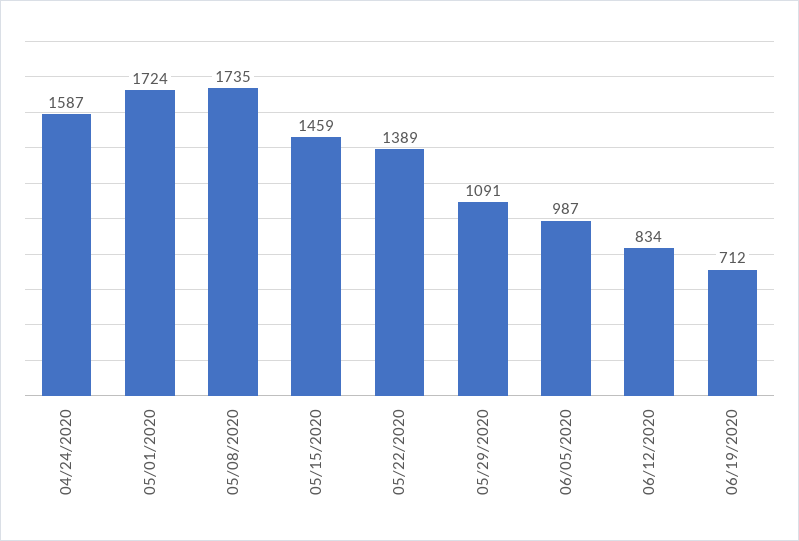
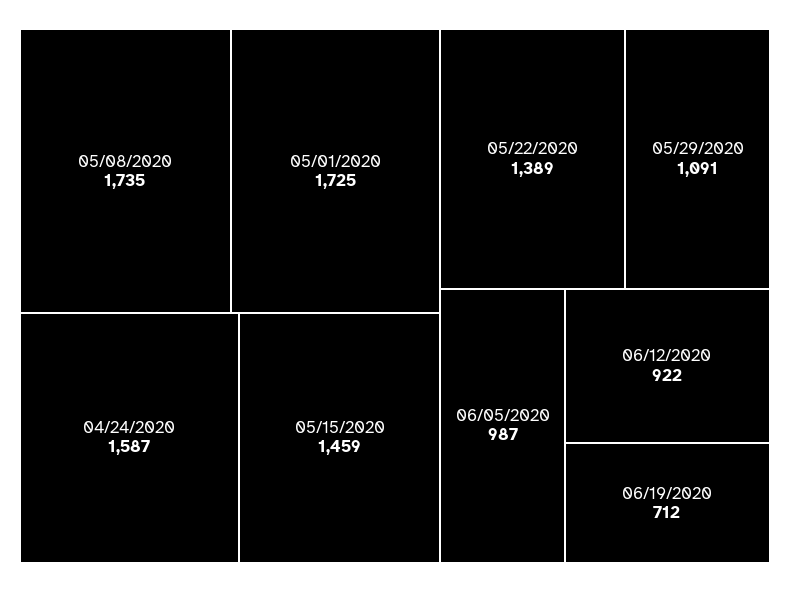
  {
    "04/24/2020": 1587,
-   "05/01/2020": 1724,
+   "05/01/2020": 1725,
    "05/08/2020": 1735,
    "05/15/2020": 1459,
    "05/22/2020": 1389,
    "05/29/2020": 1091,
    "06/05/2020": 987,
-   "06/12/2020": 834,
+   "06/12/2020": 922,
    "06/19/2020": 712
  }

